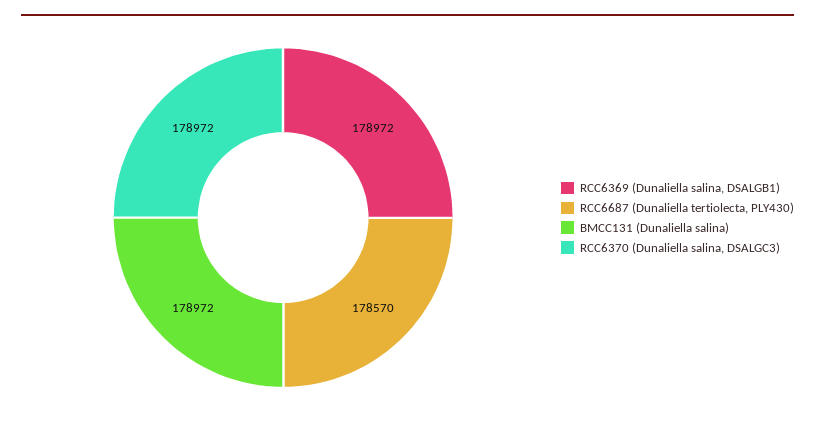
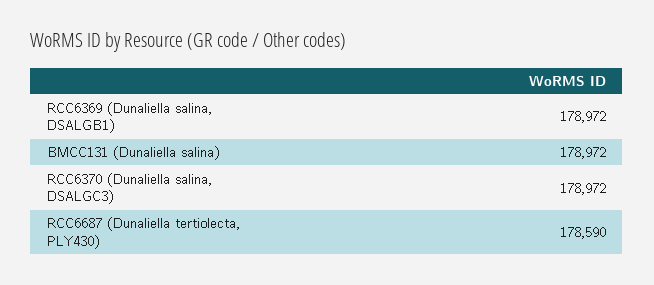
  {
    "RCC6369 (Dunaliella salina, DSALGB1)": 178972,
-   "RCC6687 (Dunaliella tertiolecta, PLY430)": 178570,
+   "RCC6687 (Dunaliella tertiolecta, PLY430)": 178590,
    "BMCC131 (Dunaliella salina)": 178972,
    "RCC6370 (Dunaliella salina, DSALGC3)": 178972
  }

